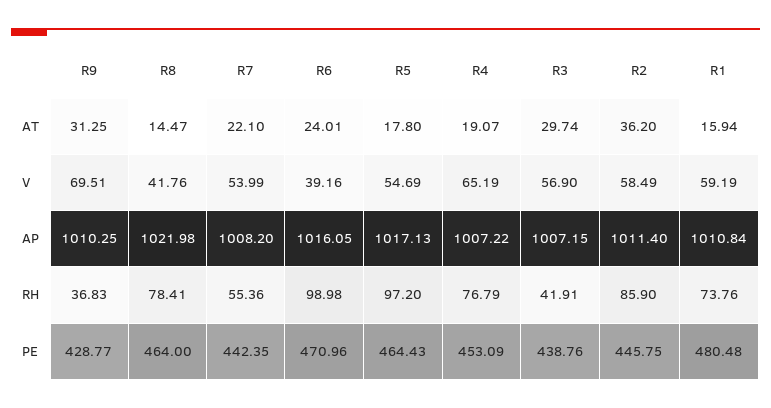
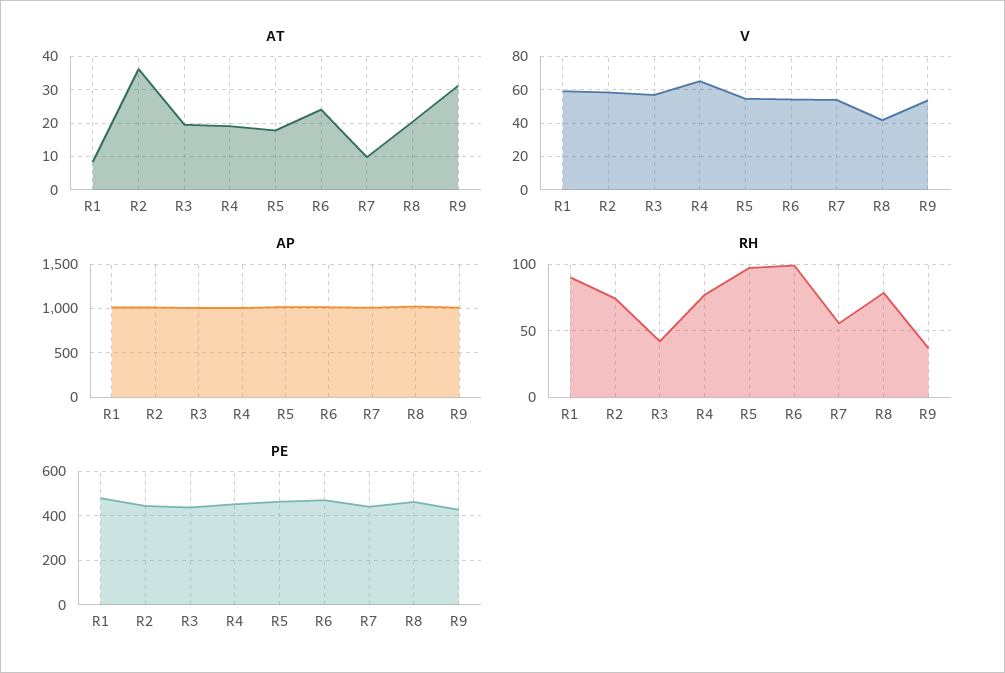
  {
    "AT": {
      "R9": 31.25,
-     "R8": 14.47,
+     "R8": 20,
-     "R7": 22.1,
+     "R7": 10,
      "R6": 24.01,
      "R5": 17.8,
      "R4": 19.07,
-     "R3": 29.74,
+     "R3": 20,
      "R2": 36.2,
-     "R1": 15.94
+     "R1": 8
    },
    "V": {
-     "R9": 69.51,
+     "R9": 55,
      "R8": 41.76,
      "R7": 53.99,
-     "R6": 39.16,
+     "R6": 55,
      "R5": 54.69,
      "R4": 65.19,
      "R3": 56.9,
      "R2": 58.49,
      "R1": 59.19
    },
    "AP": {
      "R9": 1010.25,
      "R8": 1021.98,
      "R7": 1008.2,
      "R6": 1016.05,
      "R5": 1017.13,
      "R4": 1007.22,
      "R3": 1007.15,
      "R2": 1011.4,
      "R1": 1010.84
    },
    "RH": {
      "R9": 36.83,
      "R8": 78.41,
      "R7": 55.36,
      "R6": 98.98,
      "R5": 97.2,
      "R4": 76.79,
      "R3": 41.91,
-     "R2": 85.9,
+     "R2": 75,
-     "R1": 73.76
+     "R1": 90
    },
    "PE": {
      "R9": 428.77,
      "R8": 464,
      "R7": 442.35,
      "R6": 470.96,
      "R5": 464.43,
      "R4": 453.09,
      "R3": 438.76,
      "R2": 445.75,
      "R1": 480.48
    }
  }

